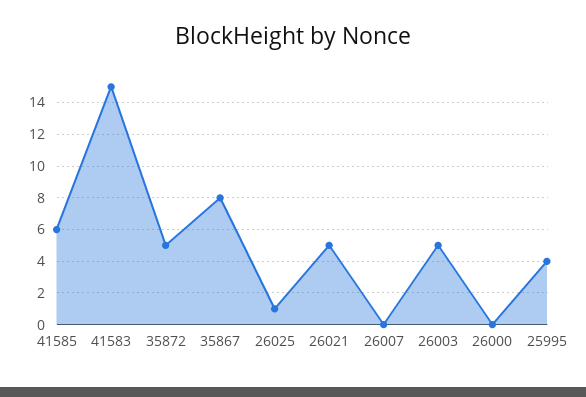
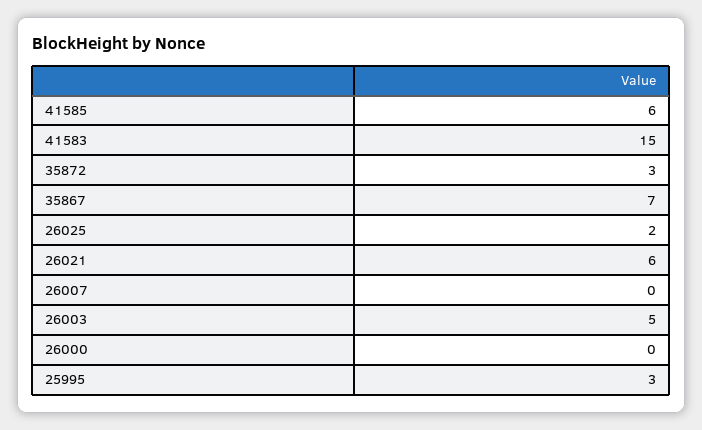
  {
    "41585": 6,
    "41583": 15,
-   "35872": 5,
+   "35872": 3,
-   "35867": 8,
+   "35867": 7,
-   "26025": 1,
+   "26025": 2,
-   "26021": 5,
+   "26021": 6,
    "26007": 0,
    "26003": 5,
    "26000": 0,
-   "25995": 4
+   "25995": 3
  }

